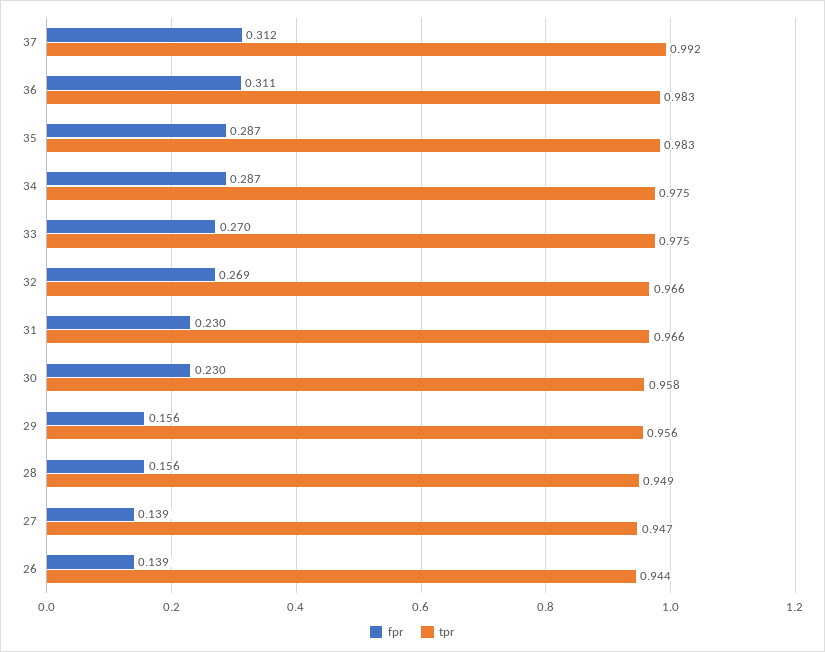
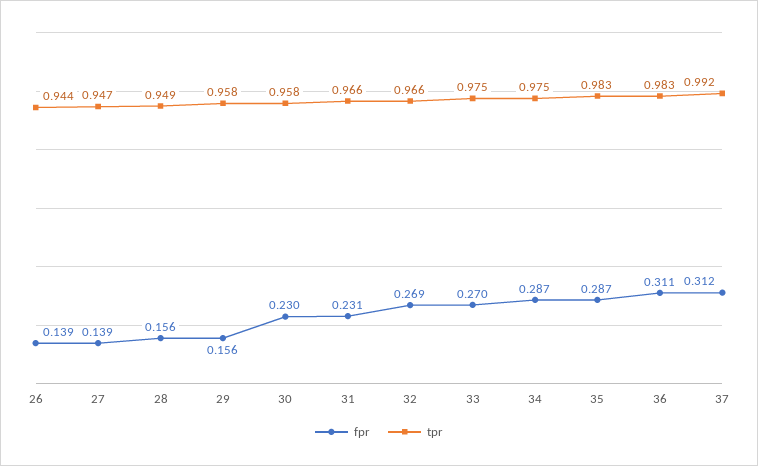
  {
    "fpr": {
      "37": 0.312,
      "36": 0.311,
      "35": 0.287,
      "34": 0.287,
      "33": 0.27,
      "32": 0.269,
-     "31": 0.23,
+     "31": 0.231,
      "30": 0.23,
      "29": 0.156,
      "28": 0.156,
      "27": 0.139,
      "26": 0.139
    },
    "tpr": {
      "37": 0.992,
      "36": 0.983,
      "35": 0.983,
      "34": 0.975,
      "33": 0.975,
      "32": 0.966,
      "31": 0.966,
      "30": 0.958,
-     "29": 0.956,
+     "29": 0.958,
      "28": 0.949,
      "27": 0.947,
      "26": 0.944
    }
  }

